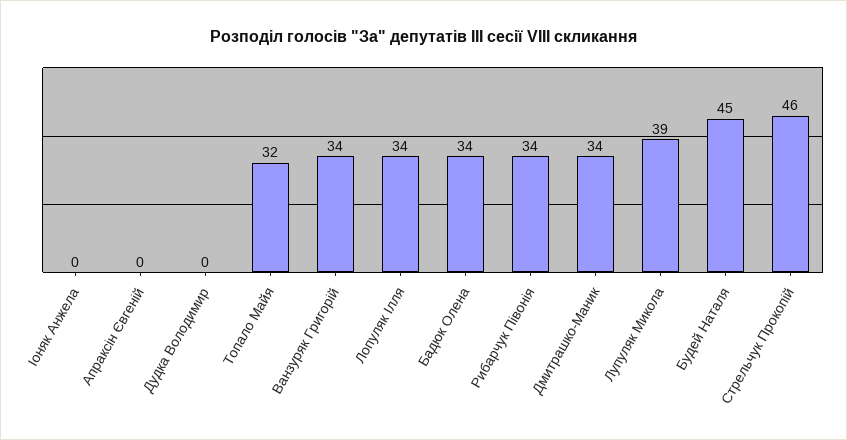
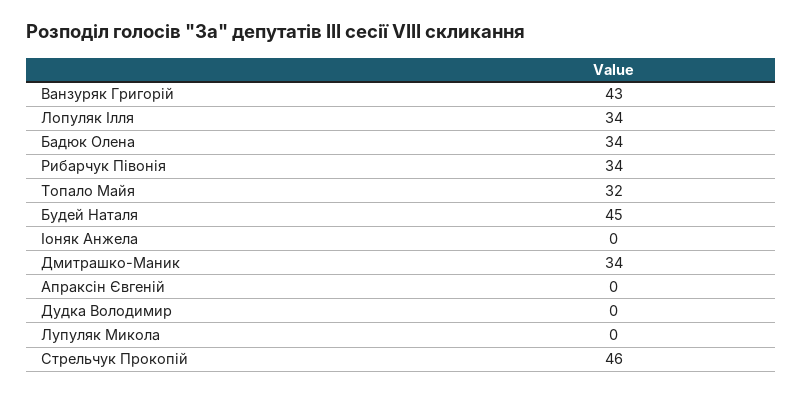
  {
    "Іоняк Анжела": 0,
    "Апраксін Євгеній": 0,
    "Дудка Володимир": 0,
    "Топало Майя": 32,
-   "Ванзуряк Григорій": 34,
+   "Ванзуряк Григорій": 43,
    "Лопуляк Ілля": 34,
    "Бадюк Олена": 34,
    "Рибарчук Півонія": 34,
    "Дмитрашко-Маник": 34,
-   "Лупуляк Микола": 39,
+   "Лупуляк Микола": 0,
    "Будей Наталя": 45,
    "Стрельчук Прокопій": 46
  }

